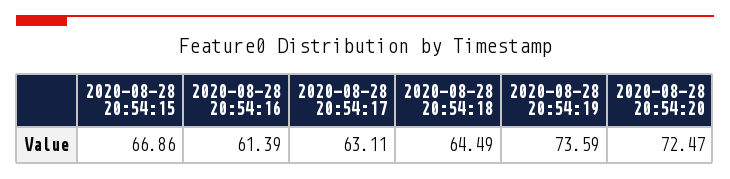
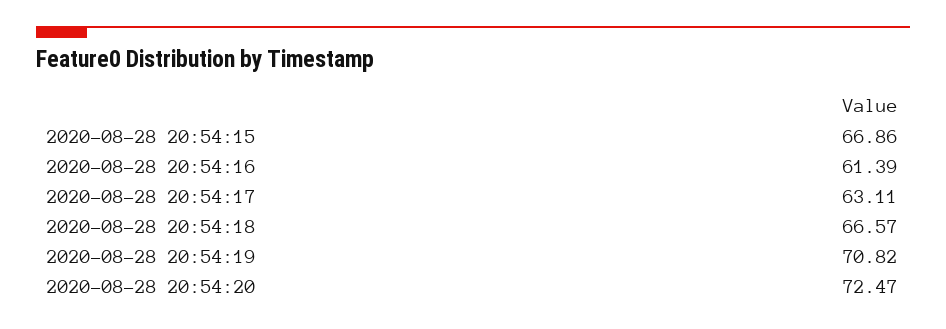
  {
    "2020-08-28 20:54:15": 66.86,
    "2020-08-28 20:54:16": 61.39,
    "2020-08-28 20:54:17": 63.11,
-   "2020-08-28 20:54:18": 64.49,
+   "2020-08-28 20:54:18": 66.57,
-   "2020-08-28 20:54:19": 73.59,
+   "2020-08-28 20:54:19": 70.82,
    "2020-08-28 20:54:20": 72.47
  }

